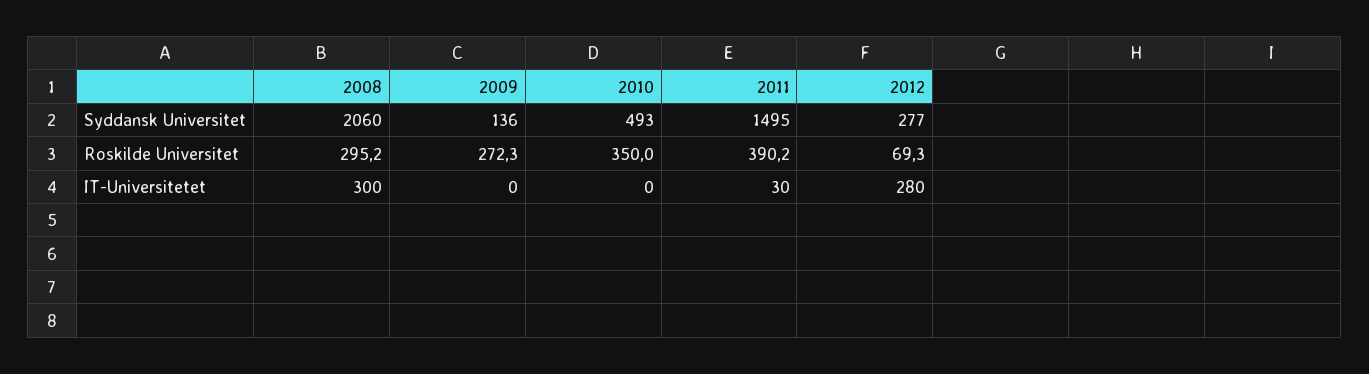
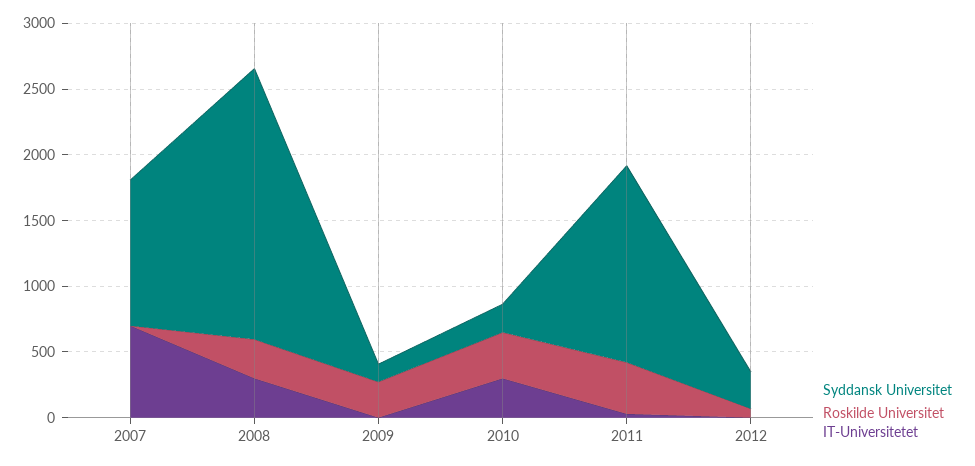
  {
    "Syddansk Universitet": {
      "2008": 2060,
      "2009": 136,
-     "2010": 493,
+     "2010": 200,
      "2011": 1495,
-     "2012": 277
+     "2012": 277,
+     "2007": 1100
    },
    "Roskilde Universitet": {
      "2008": 295.2,
      "2009": 272.3,
      "2010": 350,
      "2011": 390.2,
-     "2012": 69.3
+     "2012": 69.3,
+     "2007": 0
    },
    "IT-Universitetet": {
      "2008": 300,
      "2009": 0,
-     "2010": 0,
+     "2010": 300,
      "2011": 30,
-     "2012": 280
+     "2012": 0,
+     "2007": 700
    }
  }

